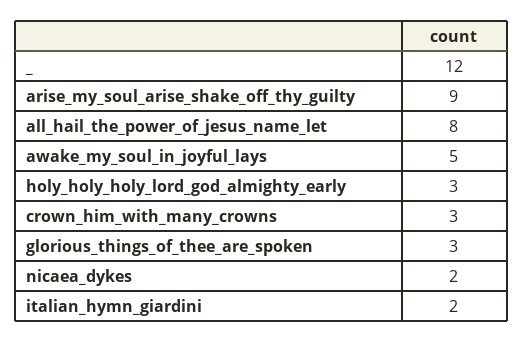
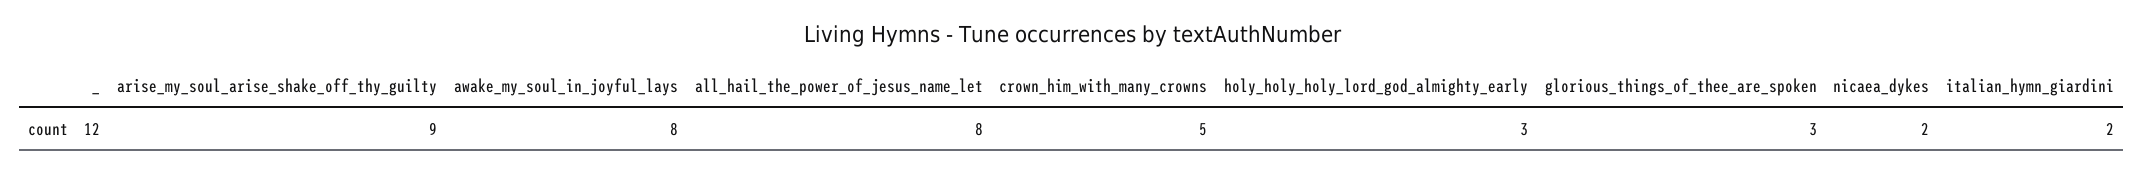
  {
    "_": 12,
    "arise_my_soul_arise_shake_off_thy_guilty": 9,
    "all_hail_the_power_of_jesus_name_let": 8,
-   "awake_my_soul_in_joyful_lays": 5,
+   "awake_my_soul_in_joyful_lays": 8,
    "holy_holy_holy_lord_god_almighty_early": 3,
-   "crown_him_with_many_crowns": 3,
+   "crown_him_with_many_crowns": 5,
    "glorious_things_of_thee_are_spoken": 3,
    "nicaea_dykes": 2,
    "italian_hymn_giardini": 2
  }

